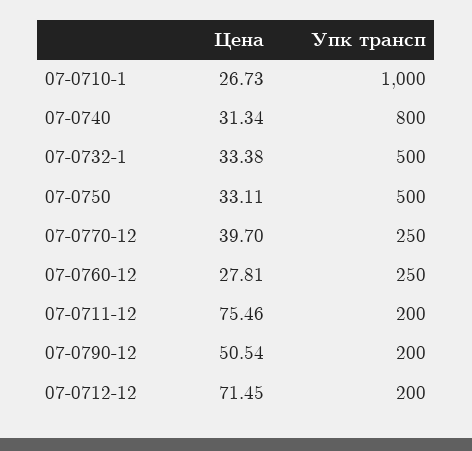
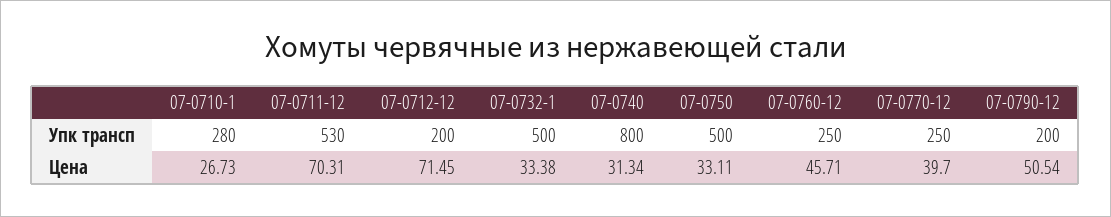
  {
    "Цена": {
      "07-0710-1": 26.73,
      "07-0740": 31.34,
      "07-0732-1": 33.38,
      "07-0750": 33.11,
      "07-0770-12": 39.7,
-     "07-0760-12": 27.81,
+     "07-0760-12": 45.71,
-     "07-0711-12": 75.46,
+     "07-0711-12": 70.31,
      "07-0790-12": 50.54,
      "07-0712-12": 71.45
    },
    "Упк трансп": {
-     "07-0710-1": 1000,
+     "07-0710-1": 280,
      "07-0740": 800,
      "07-0732-1": 500,
      "07-0750": 500,
      "07-0770-12": 250,
      "07-0760-12": 250,
-     "07-0711-12": 200,
+     "07-0711-12": 530,
      "07-0790-12": 200,
      "07-0712-12": 200
    }
  }

